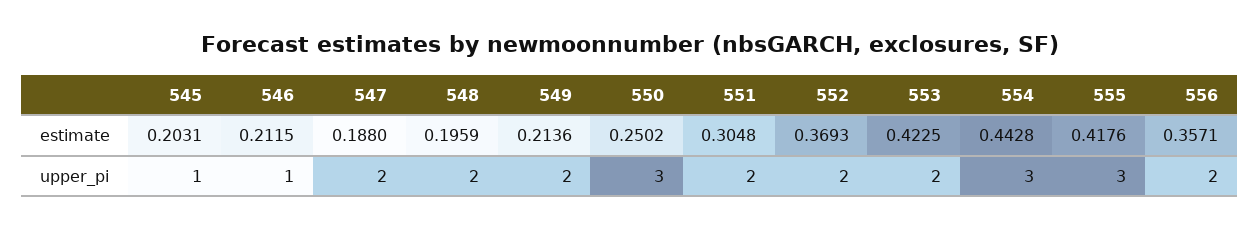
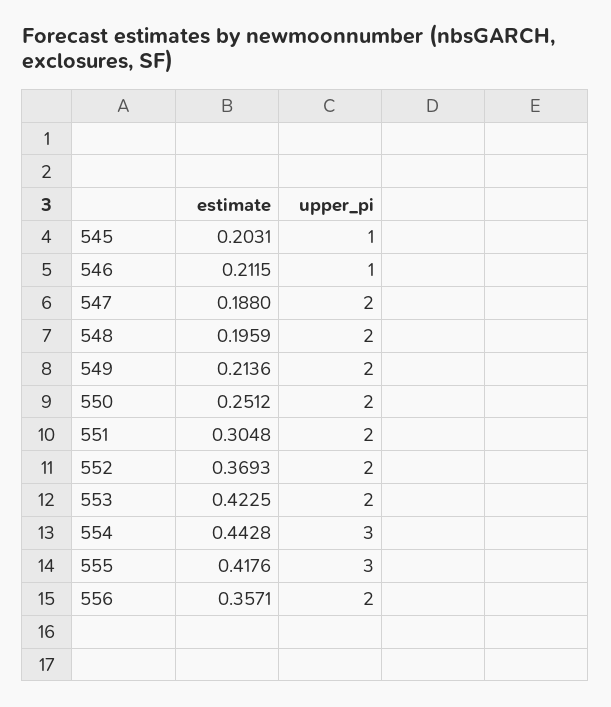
  {
    "545": {
      "estimate": 0.2031,
      "upper_pi": 1
    },
    "546": {
      "estimate": 0.2115,
      "upper_pi": 1
    },
    "547": {
      "estimate": 0.188,
      "upper_pi": 2
    },
    "548": {
      "estimate": 0.1959,
      "upper_pi": 2
    },
    "549": {
      "estimate": 0.2136,
      "upper_pi": 2
    },
    "550": {
-     "estimate": 0.2502,
+     "estimate": 0.2512,
-     "upper_pi": 3
+     "upper_pi": 2
    },
    "551": {
      "estimate": 0.3048,
      "upper_pi": 2
    },
    "552": {
      "estimate": 0.3693,
      "upper_pi": 2
    },
    "553": {
      "estimate": 0.4225,
      "upper_pi": 2
    },
    "554": {
      "estimate": 0.4428,
      "upper_pi": 3
    },
    "555": {
      "estimate": 0.4176,
      "upper_pi": 3
    },
    "556": {
      "estimate": 0.3571,
      "upper_pi": 2
    }
  }

